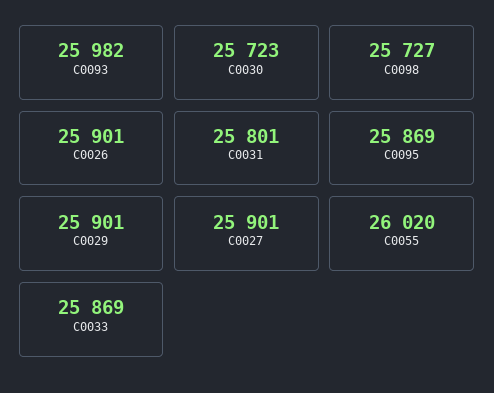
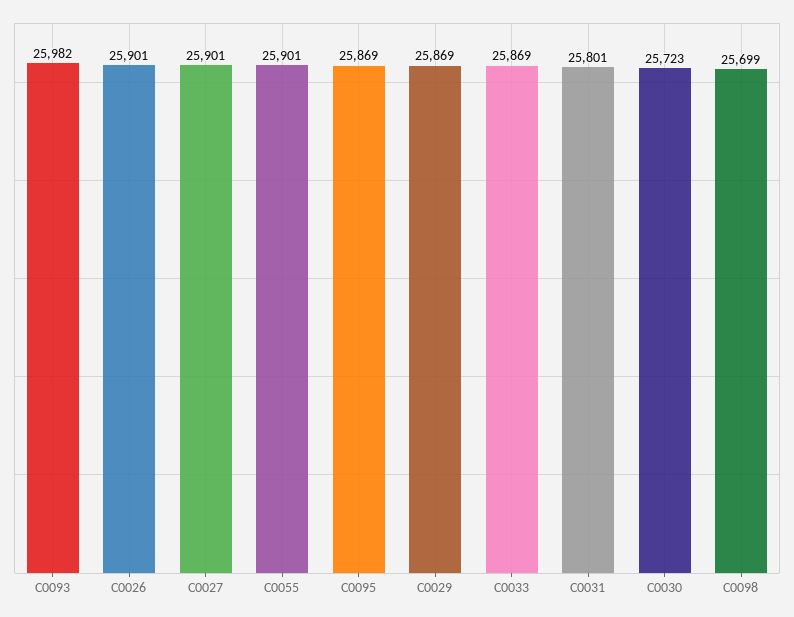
  {
    "C0093": 25982,
    "C0030": 25723,
-   "C0098": 25727,
+   "C0098": 25699,
    "C0026": 25901,
    "C0031": 25801,
    "C0095": 25869,
-   "C0029": 25901,
+   "C0029": 25869,
    "C0027": 25901,
-   "C0055": 26020,
+   "C0055": 25901,
    "C0033": 25869
  }

